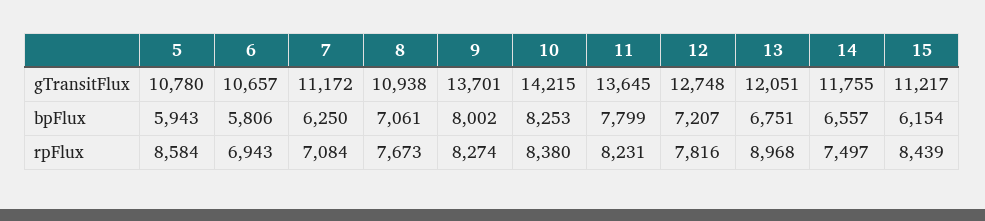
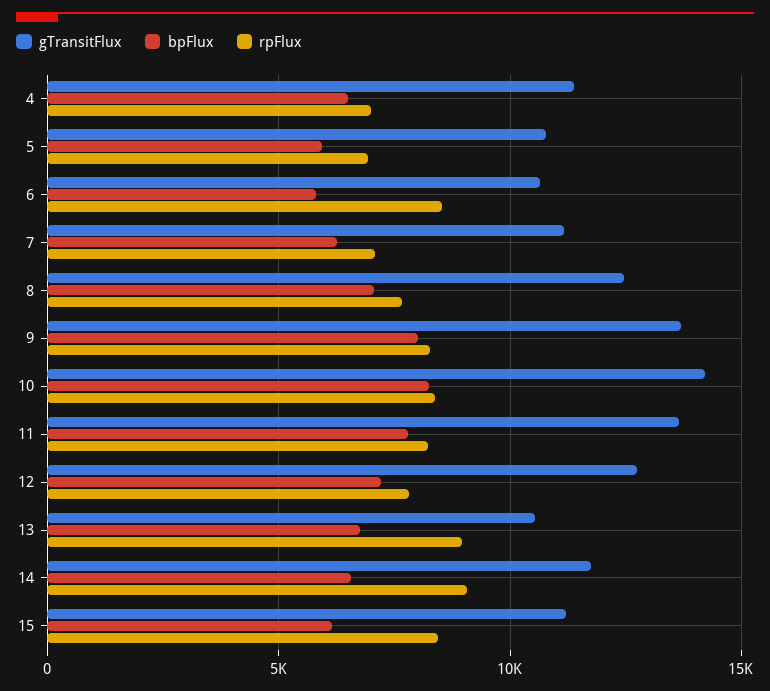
  {
    "gTransitFlux": {
      "5": 10780,
      "6": 10657,
      "7": 11172,
-     "8": 10938,
+     "8": 12500,
      "9": 13701,
      "10": 14215,
      "11": 13645,
      "12": 12748,
-     "13": 12051,
+     "13": 10500,
      "14": 11755,
-     "15": 11217
+     "15": 11217,
+     "4": 11500
    },
    "bpFlux": {
      "5": 5943,
      "6": 5806,
      "7": 6250,
      "8": 7061,
      "9": 8002,
      "10": 8253,
      "11": 7799,
      "12": 7207,
      "13": 6751,
      "14": 6557,
-     "15": 6154
+     "15": 6154,
+     "4": 6500
    },
    "rpFlux": {
-     "5": 8584,
+     "5": 7000,
-     "6": 6943,
+     "6": 8500,
      "7": 7084,
      "8": 7673,
      "9": 8274,
      "10": 8380,
      "11": 8231,
      "12": 7816,
      "13": 8968,
-     "14": 7497,
+     "14": 9000,
-     "15": 8439
+     "15": 8439,
+     "4": 7000
    }
  }

